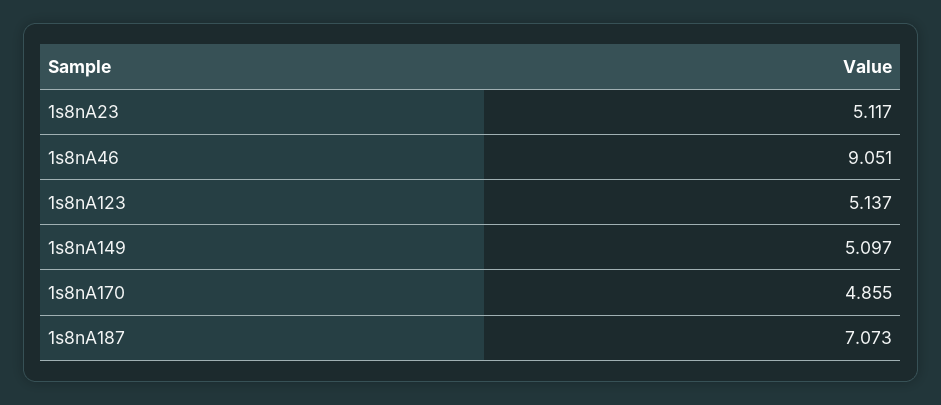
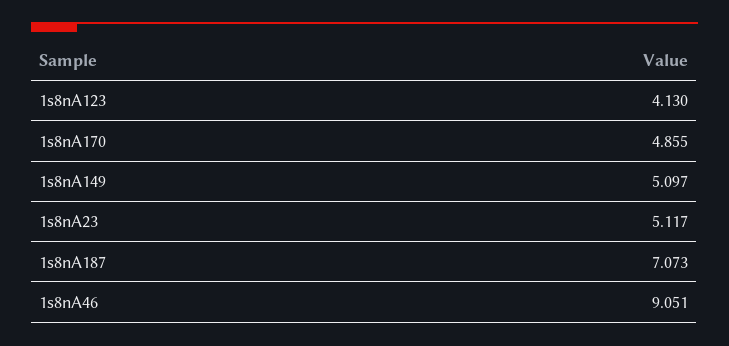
  {
    "1s8nA23": 5.117,
    "1s8nA46": 9.051,
-   "1s8nA123": 5.137,
+   "1s8nA123": 4.13,
    "1s8nA149": 5.097,
    "1s8nA170": 4.855,
    "1s8nA187": 7.073
  }

